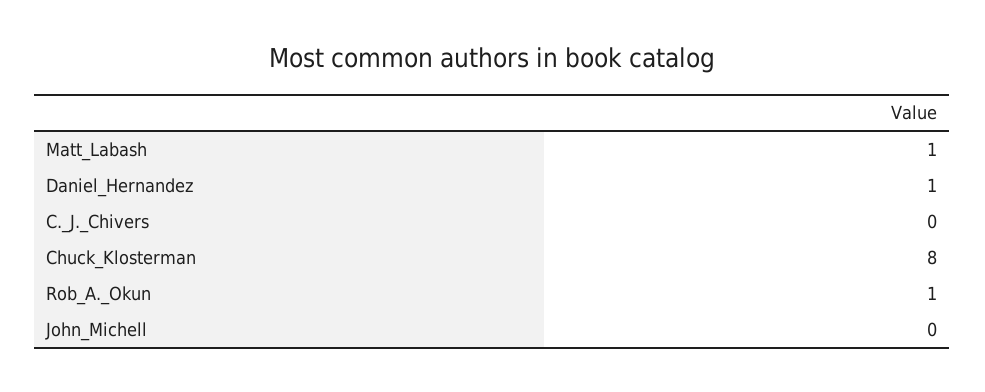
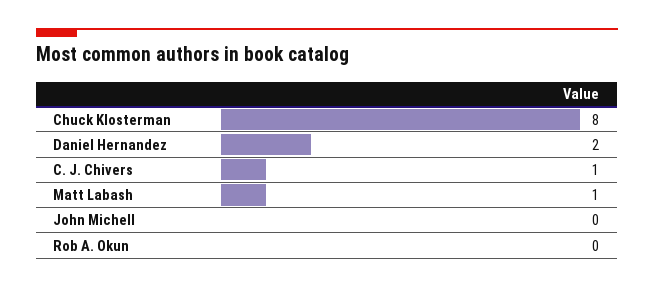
  {
    "Matt_Labash": 1,
-   "Daniel_Hernandez": 1,
+   "Daniel_Hernandez": 2,
-   "C._J._Chivers": 0,
+   "C._J._Chivers": 1,
    "Chuck_Klosterman": 8,
-   "Rob_A._Okun": 1,
+   "Rob_A._Okun": 0,
    "John_Michell": 0
  }

